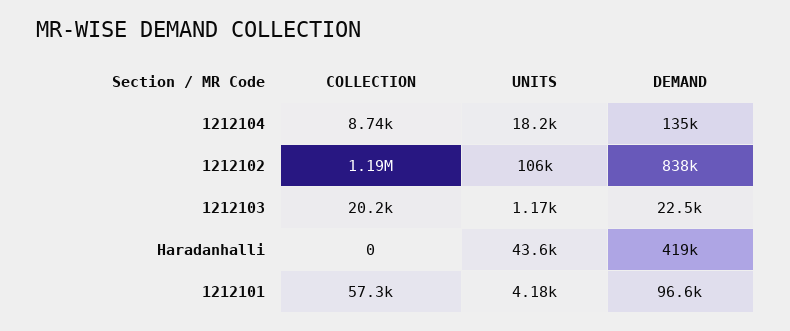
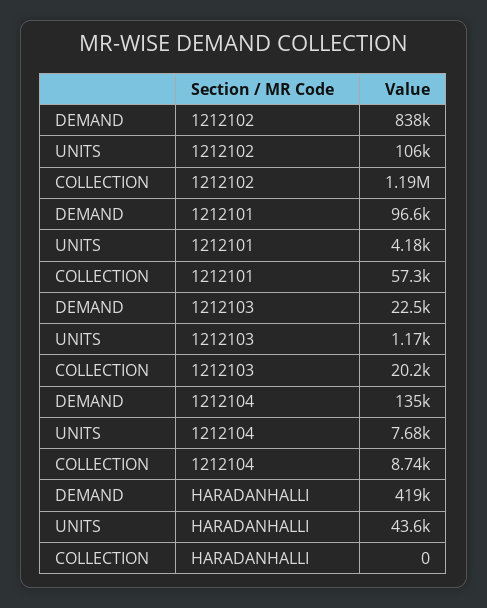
  {
    "COLLECTION": {
      "1212104": 8740,
      "1212102": 1190000,
      "1212103": 20200,
      "Haradanhalli": 0,
      "1212101": 57300
    },
    "UNITS": {
-     "1212104": 18200,
+     "1212104": 7680,
      "1212102": 106000,
      "1212103": 1170,
      "Haradanhalli": 43600,
      "1212101": 4180
    },
    "DEMAND": {
      "1212104": 135000,
      "1212102": 838000,
      "1212103": 22500,
      "Haradanhalli": 419000,
      "1212101": 96600
    }
  }

